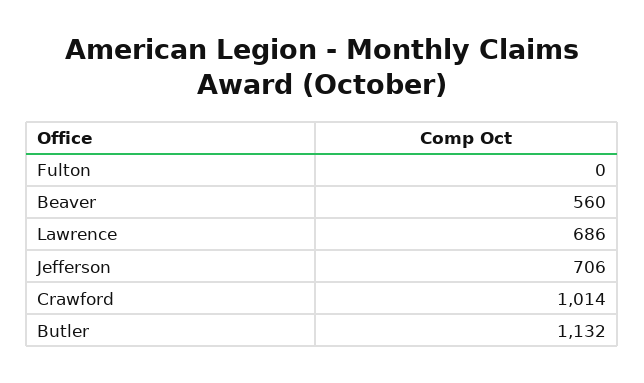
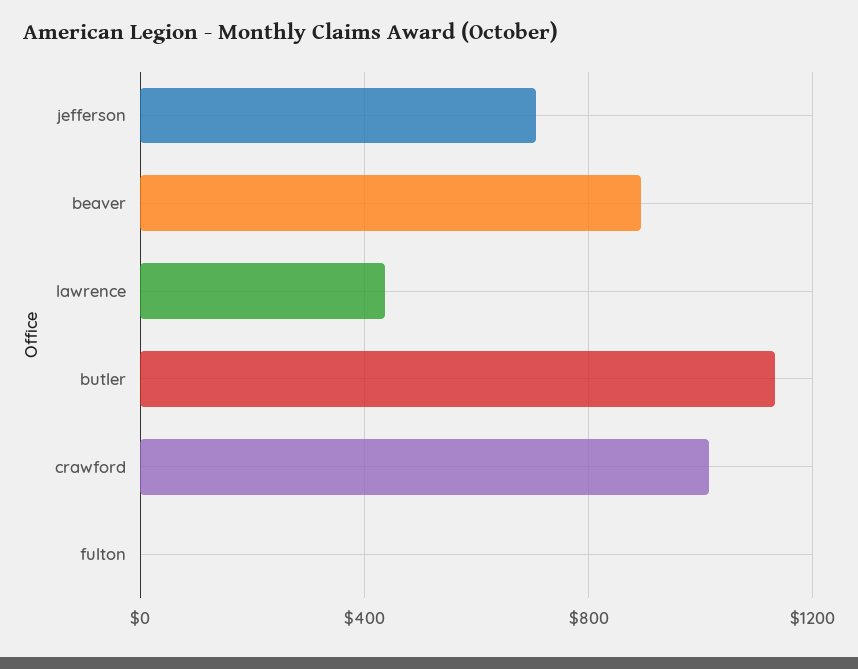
  {
    "Fulton": 0,
-   "Beaver": 560,
+   "Beaver": 900,
-   "Lawrence": 686,
+   "Lawrence": 450,
    "Jefferson": 706,
    "Crawford": 1014,
    "Butler": 1132
  }

